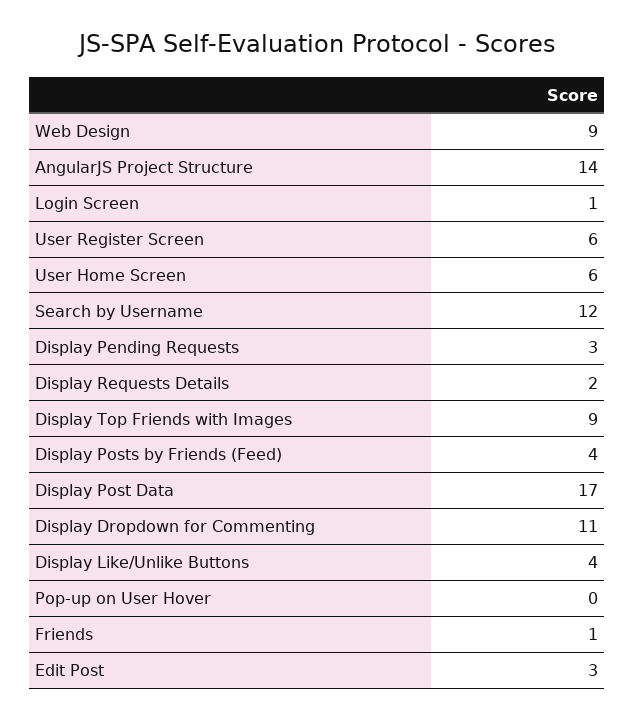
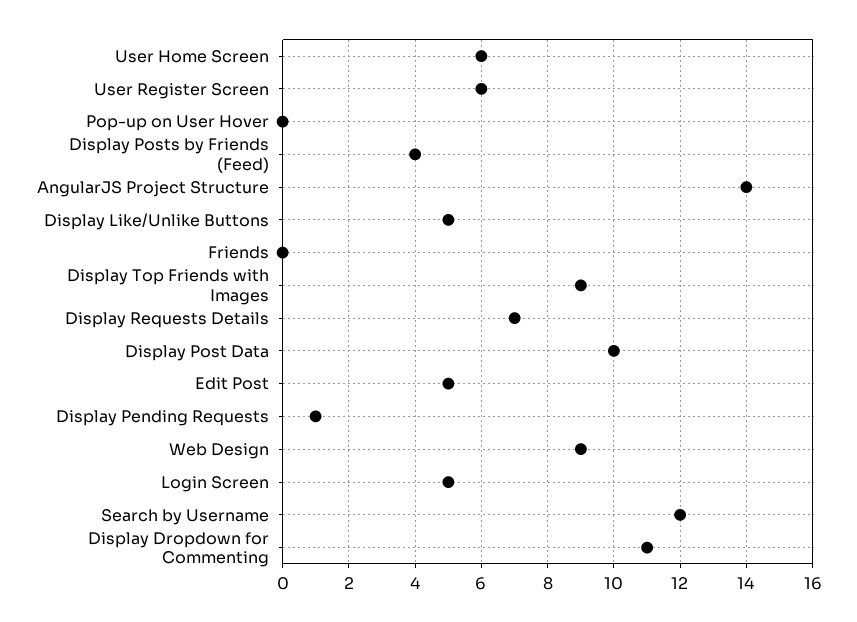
  {
    "Web Design": 9,
    "AngularJS Project Structure": 14,
-   "Login Screen": 1,
+   "Login Screen": 5,
    "User Register Screen": 6,
    "User Home Screen": 6,
    "Search by Username": 12,
-   "Display Pending Requests": 3,
+   "Display Pending Requests": 1,
-   "Display Requests Details": 2,
+   "Display Requests Details": 7,
    "Display Top Friends with Images": 9,
    "Display Posts by Friends (Feed)": 4,
-   "Display Post Data": 17,
+   "Display Post Data": 10,
    "Display Dropdown for Commenting": 11,
-   "Display Like/Unlike Buttons": 4,
+   "Display Like/Unlike Buttons": 5,
    "Pop-up on User Hover": 0,
-   "Friends": 1,
+   "Friends": 0,
-   "Edit Post": 3
+   "Edit Post": 5
  }

